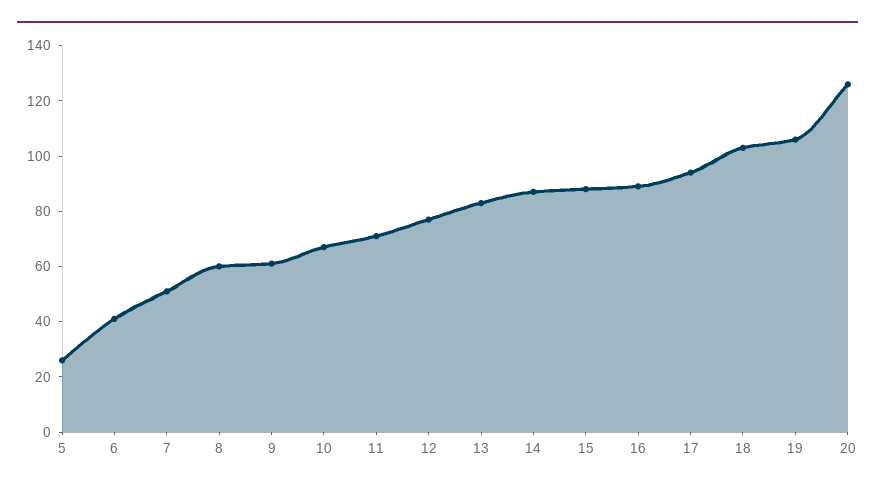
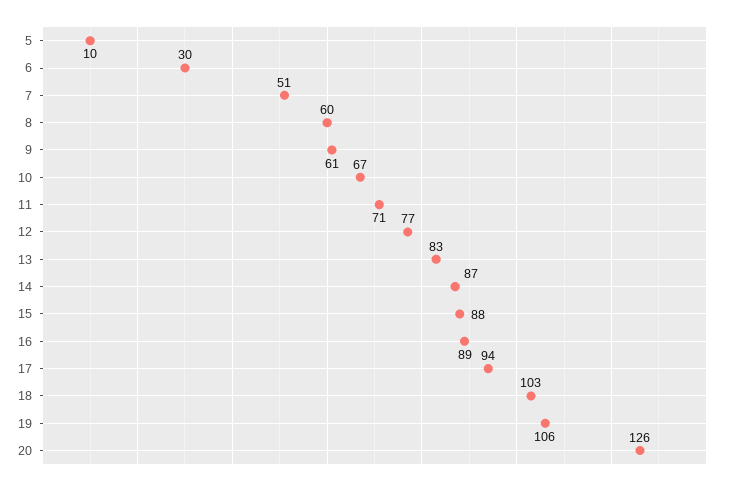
  {
-   "5": 25,
+   "5": 10,
-   "6": 40,
+   "6": 30,
    "7": 51,
    "8": 60,
    "9": 61,
    "10": 67,
    "11": 71,
    "12": 77,
    "13": 83,
    "14": 87,
    "15": 88,
    "16": 89,
    "17": 94,
    "18": 103,
    "19": 106,
    "20": 126
  }

